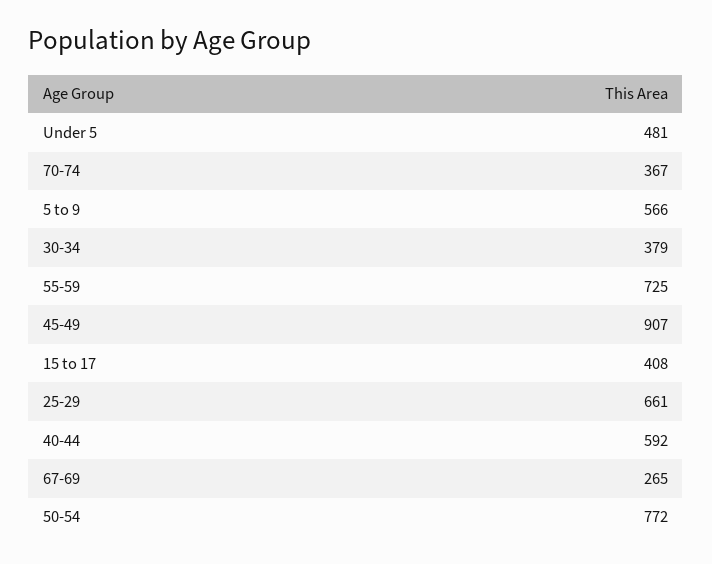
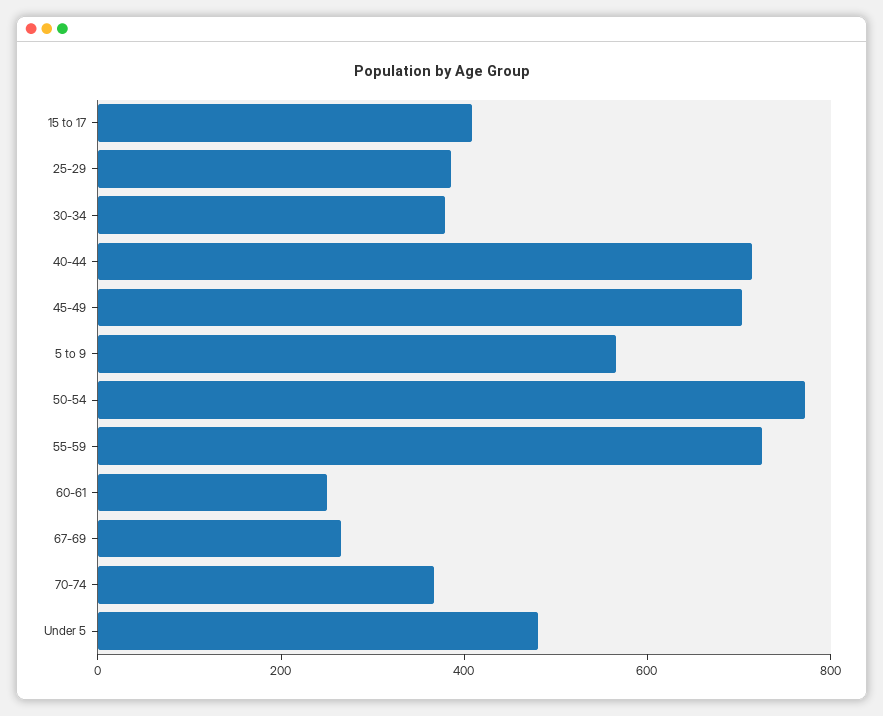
  {
    "Under 5": 481,
    "70-74": 367,
    "5 to 9": 566,
    "30-34": 379,
    "55-59": 725,
-   "45-49": 907,
+   "45-49": 700,
    "15 to 17": 408,
-   "25-29": 661,
+   "25-29": 400,
-   "40-44": 592,
+   "40-44": 700,
    "67-69": 265,
-   "50-54": 772
+   "50-54": 772,
+   "60-61": 250
  }

